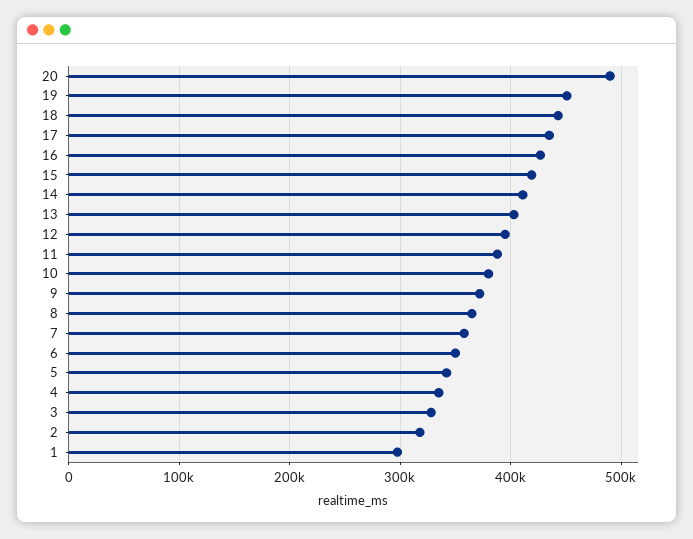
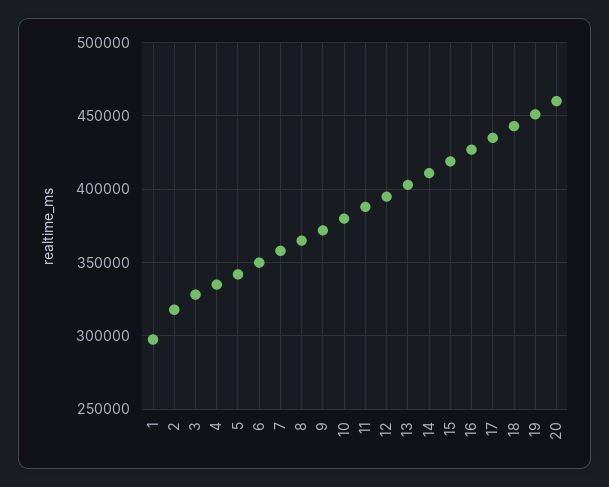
  {
-   "20": 490000,
+   "20": 460000,
    "19": 450000,
    "18": 445000,
    "17": 435000,
    "16": 425000,
    "15": 420000,
    "14": 410000,
    "13": 405000,
    "12": 395000,
    "11": 390000,
    "10": 380000,
    "9": 370000,
    "8": 365000,
    "7": 360000,
    "6": 350000,
    "5": 340000,
    "4": 335000,
    "3": 330000,
    "2": 320000,
    "1": 300000
  }

